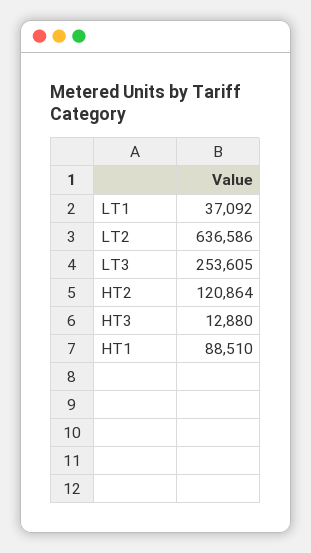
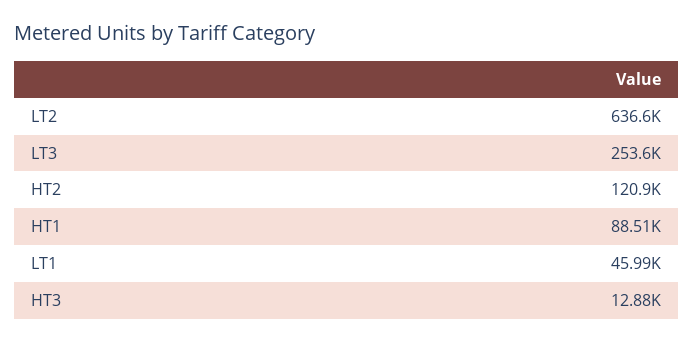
  {
-   "LT1": 37092,
+   "LT1": 45990,
    "LT2": 636586,
    "LT3": 253605,
    "HT2": 120864,
    "HT3": 12880,
    "HT1": 88510
  }

